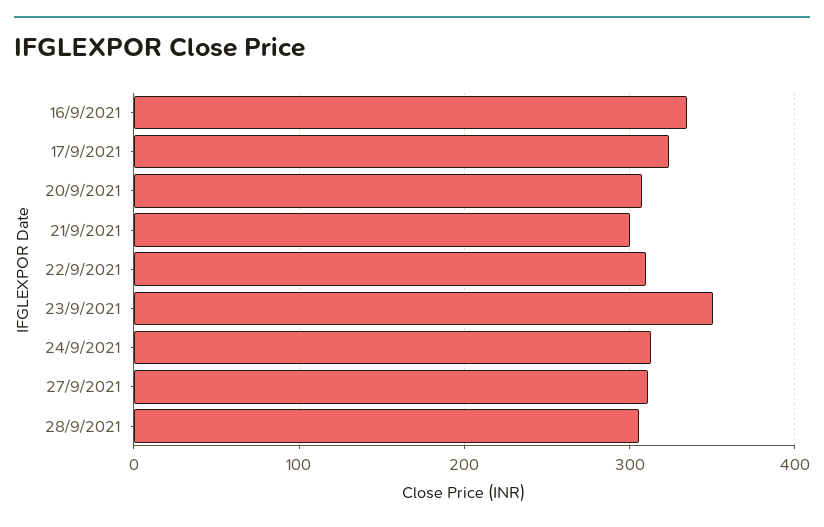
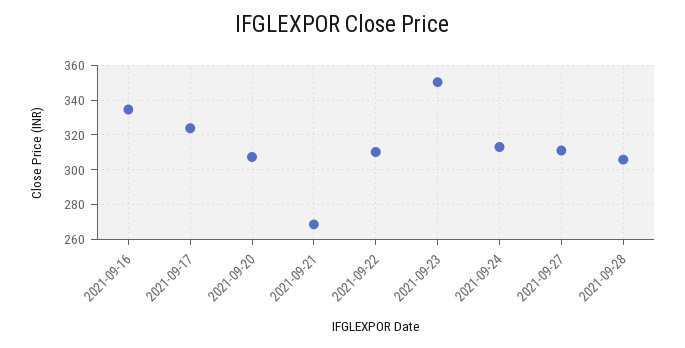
  {
    "16/9/2021": 335,
    "17/9/2021": 325,
    "20/9/2021": 305,
-   "21/9/2021": 300,
+   "21/9/2021": 270,
    "22/9/2021": 310,
    "23/9/2021": 350,
    "24/9/2021": 315,
    "27/9/2021": 310,
    "28/9/2021": 305
  }

